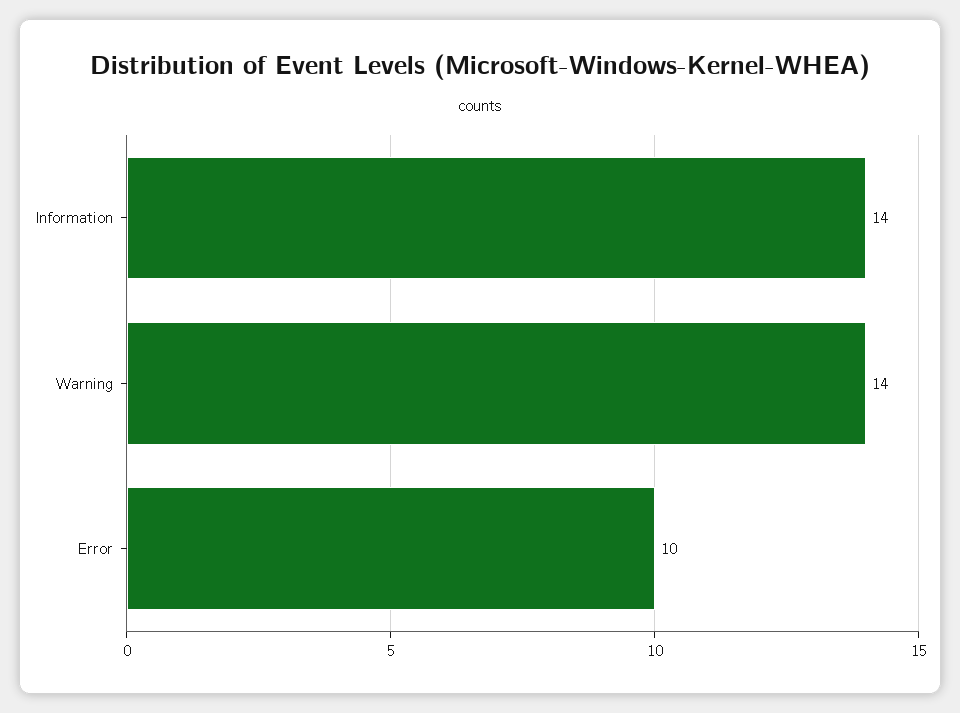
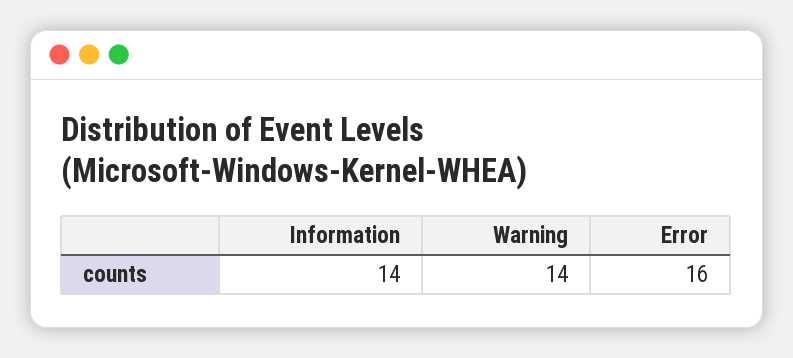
  {
    "Information": 14,
    "Warning": 14,
-   "Error": 10
+   "Error": 16
  }

